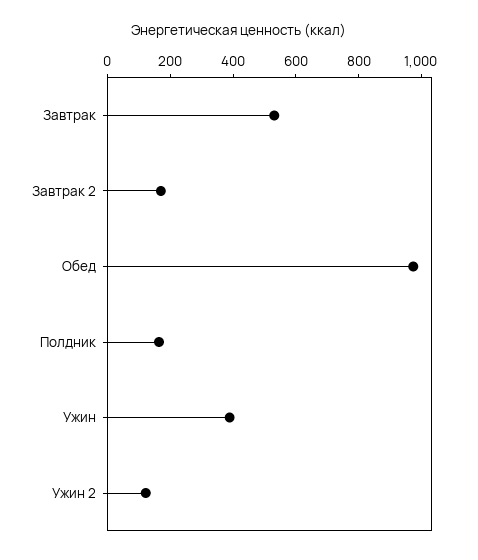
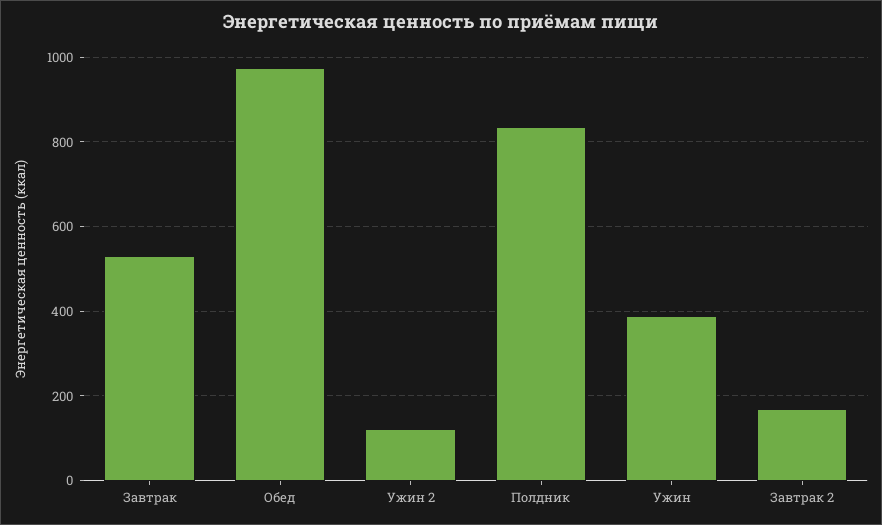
  {
    "Завтрак": 540,
    "Завтрак 2": 180,
    "Обед": 980,
-   "Полдник": 150,
+   "Полдник": 840,
    "Ужин": 380,
    "Ужин 2": 120
  }

